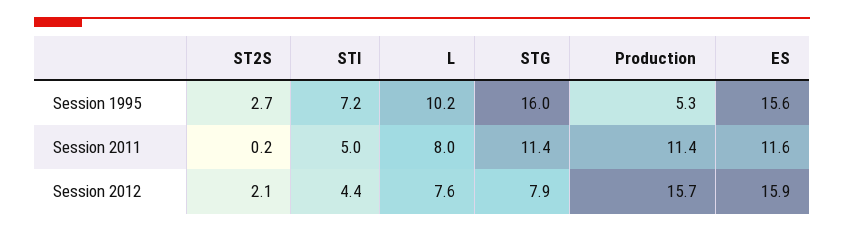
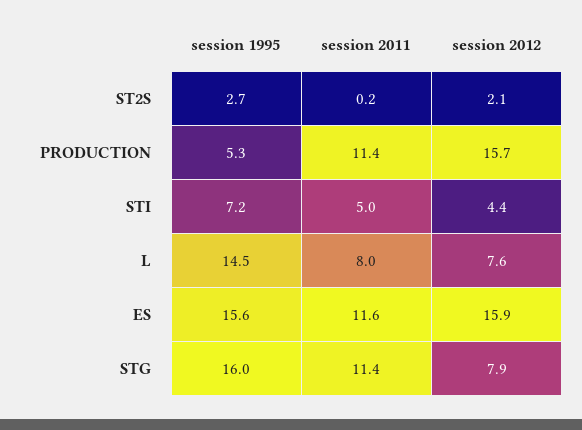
  {
    "ST2S": {
      "Session 1995": 2.7,
      "Session 2011": 0.2,
      "Session 2012": 2.1
    },
    "STI": {
      "Session 1995": 7.2,
      "Session 2011": 5,
      "Session 2012": 4.4
    },
    "L": {
-     "Session 1995": 10.2,
+     "Session 1995": 14.5,
      "Session 2011": 8,
      "Session 2012": 7.6
    },
    "STG": {
      "Session 1995": 16,
      "Session 2011": 11.4,
      "Session 2012": 7.9
    },
    "Production": {
      "Session 1995": 5.3,
      "Session 2011": 11.4,
      "Session 2012": 15.7
    },
    "ES": {
      "Session 1995": 15.6,
      "Session 2011": 11.6,
      "Session 2012": 15.9
    }
  }

